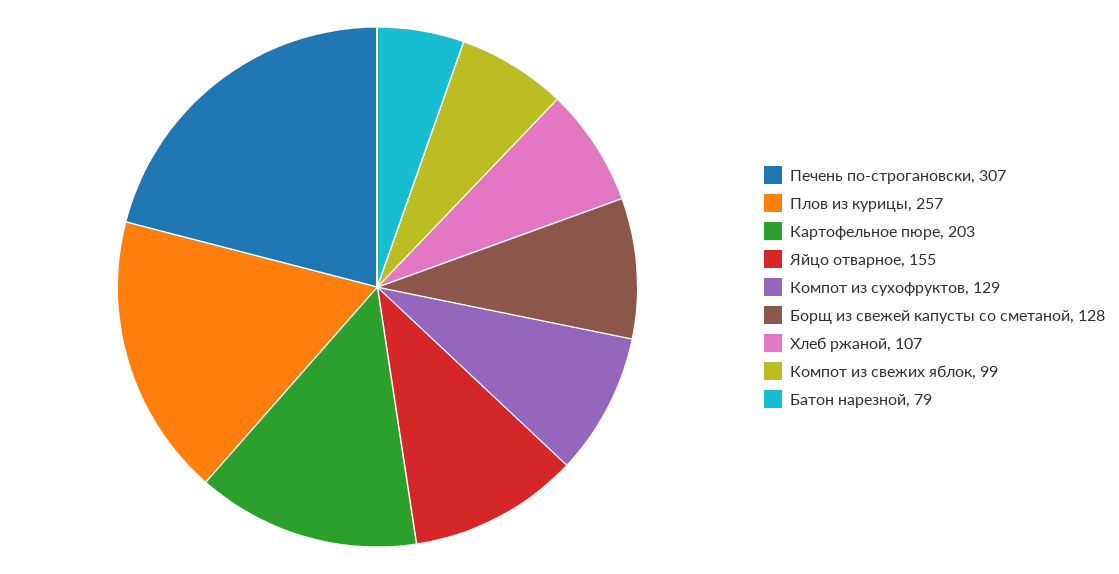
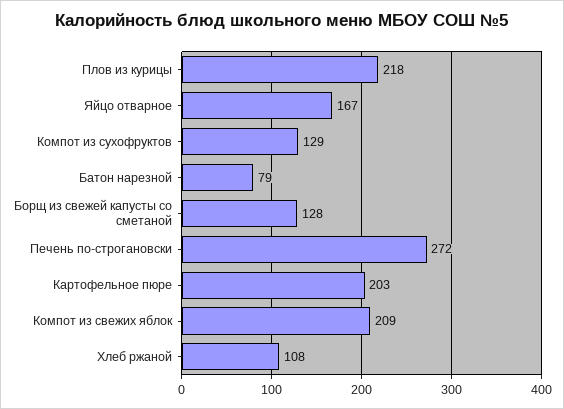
  {
-   "Печень по-строгановски": 307,
+   "Печень по-строгановски": 272,
-   "Плов из курицы": 257,
+   "Плов из курицы": 218,
    "Картофельное пюре": 203,
-   "Яйцо отварное": 155,
+   "Яйцо отварное": 167,
    "Компот из сухофруктов": 129,
    "Борщ из свежей капусты со сметаной": 128,
-   "Хлеб ржаной": 107,
+   "Хлеб ржаной": 108,
-   "Компот из свежих яблок": 99,
+   "Компот из свежих яблок": 209,
    "Батон нарезной": 79
  }

